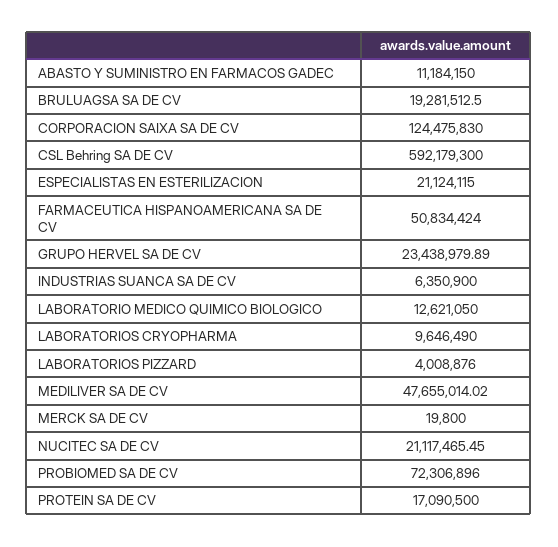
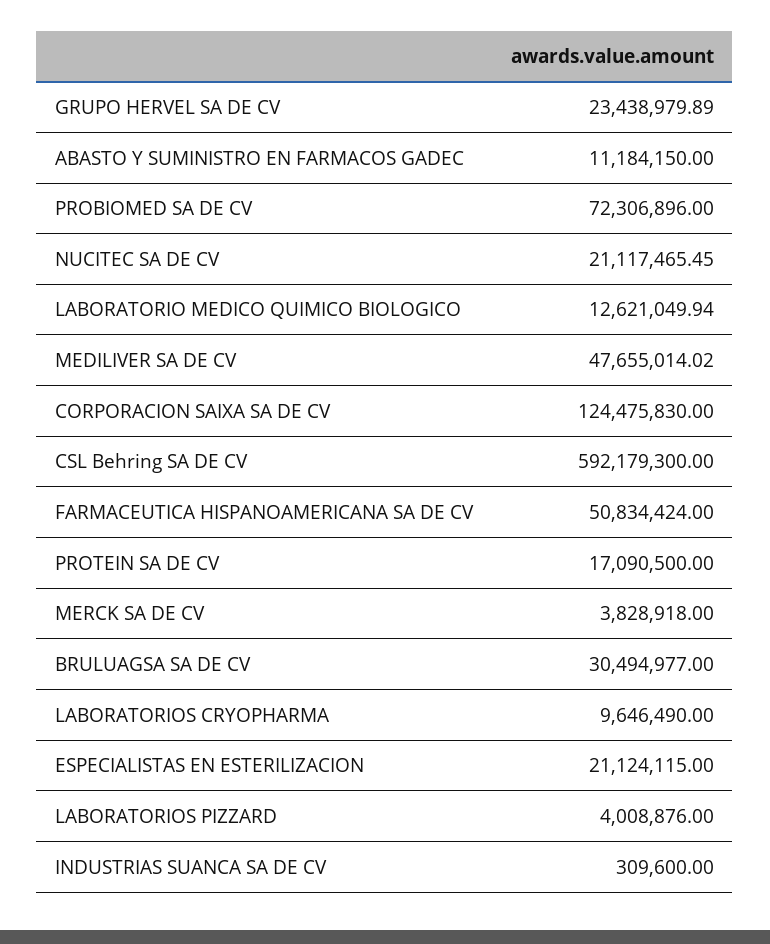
  {
    "ABASTO Y SUMINISTRO EN FARMACOS GADEC": 11184150,
-   "BRULUAGSA SA DE CV": 19281512.5,
+   "BRULUAGSA SA DE CV": 30494977,
    "CORPORACION SAIXA SA DE CV": 124475830,
    "CSL Behring SA DE CV": 592179300,
    "ESPECIALISTAS EN ESTERILIZACION": 21124115,
    "FARMACEUTICA HISPANOAMERICANA SA DE CV": 50834424,
    "GRUPO HERVEL SA DE CV": 23438979.89,
-   "INDUSTRIAS SUANCA SA DE CV": 6350900,
+   "INDUSTRIAS SUANCA SA DE CV": 309600,
-   "LABORATORIO MEDICO QUIMICO BIOLOGICO": 12621050,
+   "LABORATORIO MEDICO QUIMICO BIOLOGICO": 12621049.94,
    "LABORATORIOS CRYOPHARMA": 9646490,
    "LABORATORIOS PIZZARD": 4008876,
    "MEDILIVER SA DE CV": 47655014.02,
-   "MERCK SA DE CV": 19800,
+   "MERCK SA DE CV": 3828918,
    "NUCITEC SA DE CV": 21117465.45,
    "PROBIOMED SA DE CV": 72306896,
    "PROTEIN SA DE CV": 17090500
  }

